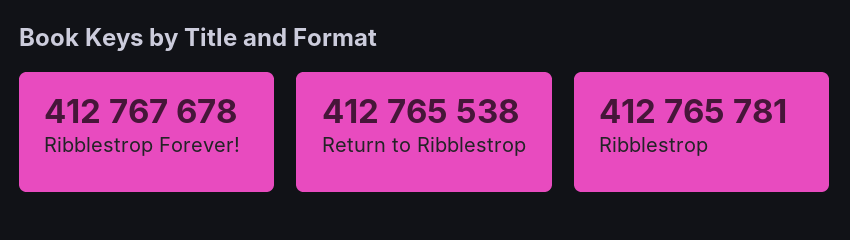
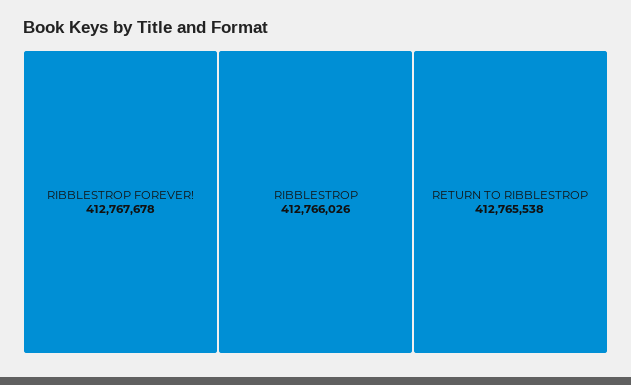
  {
    "Ribblestrop Forever!": 412767678,
    "Return to Ribblestrop": 412765538,
-   "Ribblestrop": 412765781
+   "Ribblestrop": 412766026
  }

